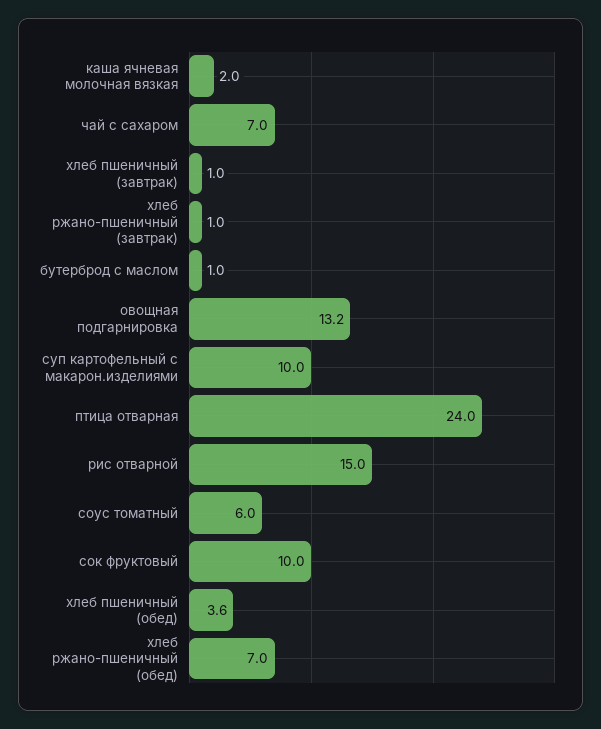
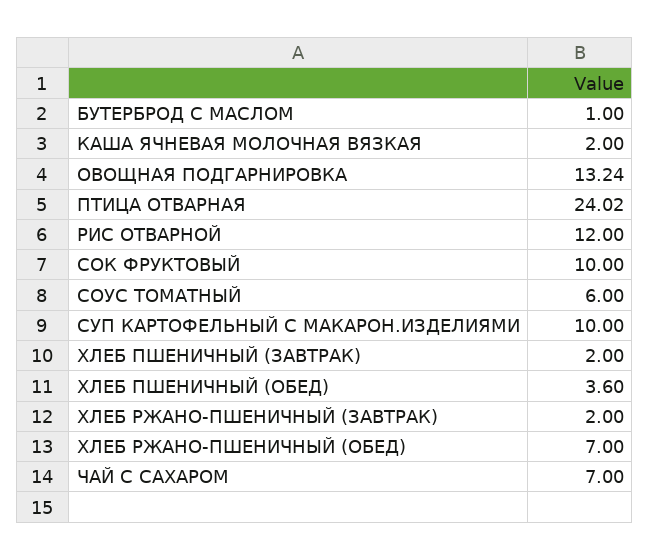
  {
    "каша ячневая молочная вязкая": 2,
    "чай с сахаром": 7,
-   "хлеб пшеничный (завтрак)": 1,
+   "хлеб пшеничный (завтрак)": 2,
-   "хлеб ржано-пшеничный (завтрак)": 1,
+   "хлеб ржано-пшеничный (завтрак)": 2,
    "бутерброд с маслом": 1,
    "овощная подгарнировка": 13.24,
    "суп картофельный с макарон.изделиями": 10,
    "птица отварная": 24.02,
-   "рис отварной": 15,
+   "рис отварной": 12,
    "соус томатный": 6,
    "сок фруктовый": 10,
    "хлеб пшеничный (обед)": 3.6,
    "хлеб ржано-пшеничный (обед)": 7
  }

